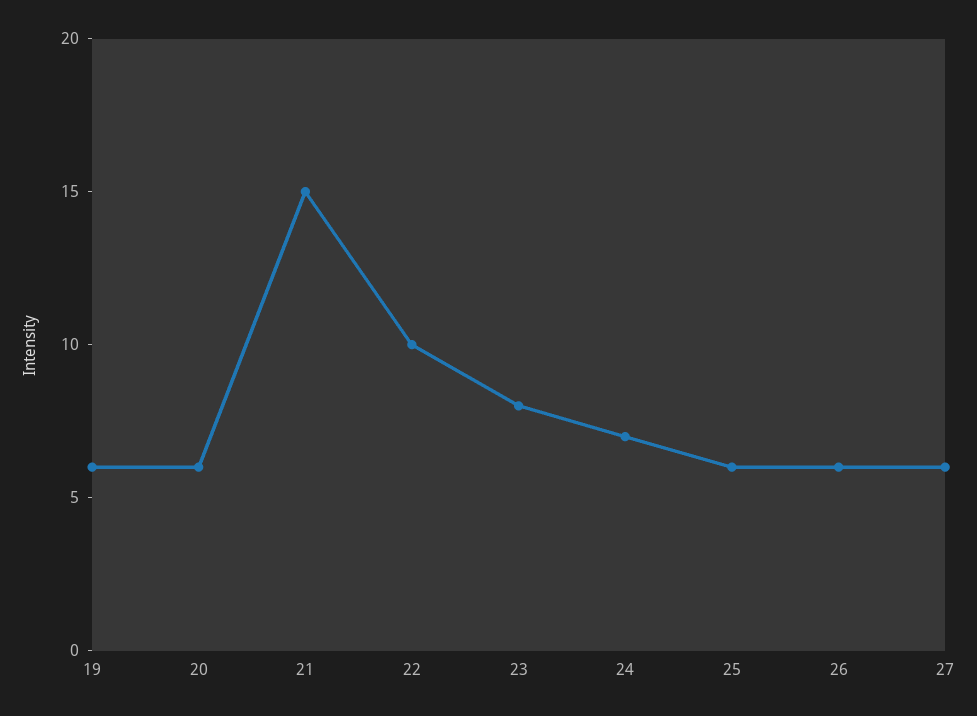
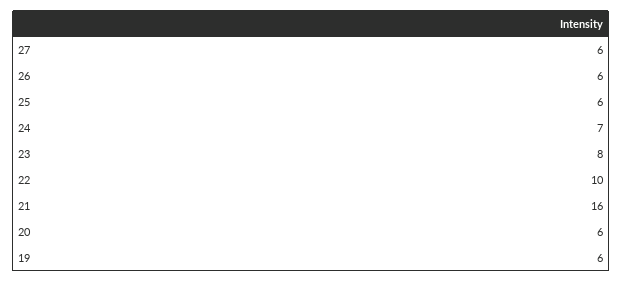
  {
    "19": 6,
    "20": 6,
-   "21": 15,
+   "21": 16,
    "22": 10,
    "23": 8,
    "24": 7,
    "25": 6,
    "26": 6,
    "27": 6
  }

